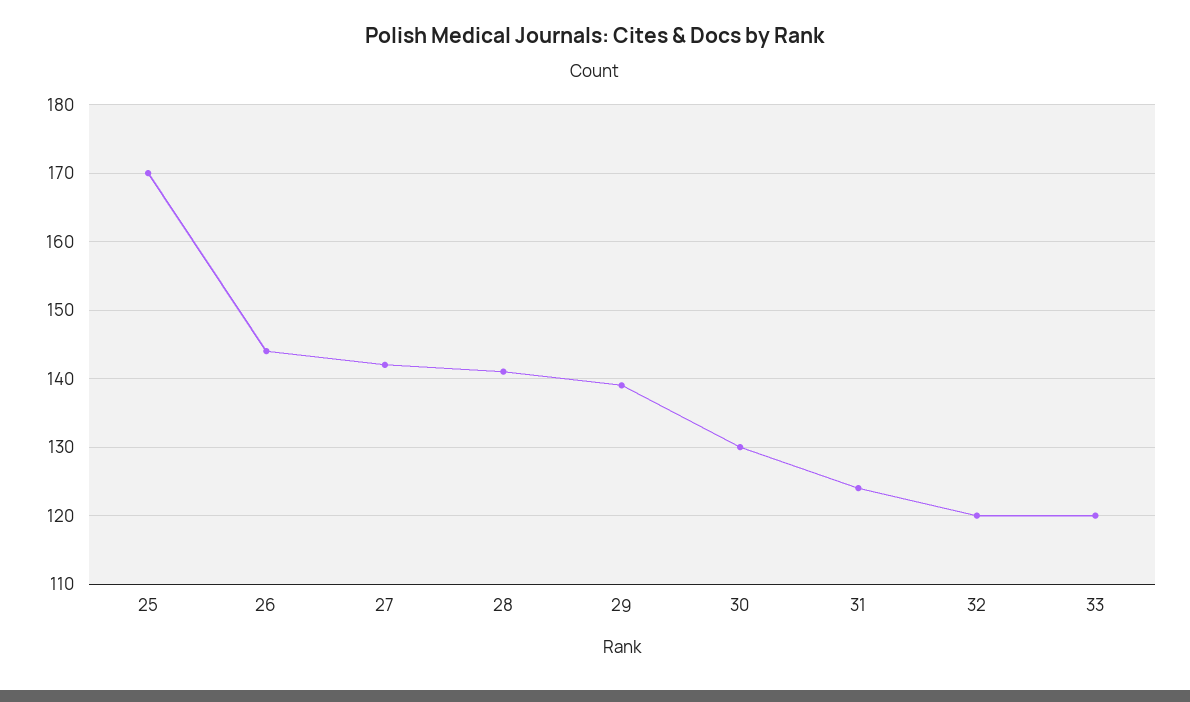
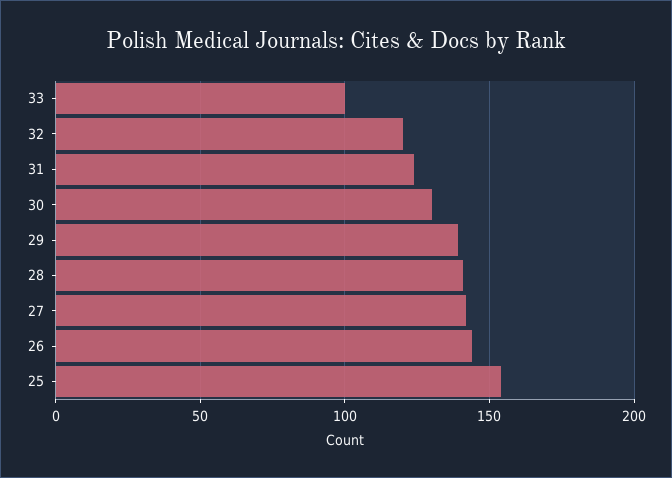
  {
-   "25": 170,
+   "25": 155,
    "26": 144,
    "27": 142,
    "28": 141,
    "29": 139,
    "30": 130,
    "31": 124,
    "32": 120,
-   "33": 120
+   "33": 100
  }

